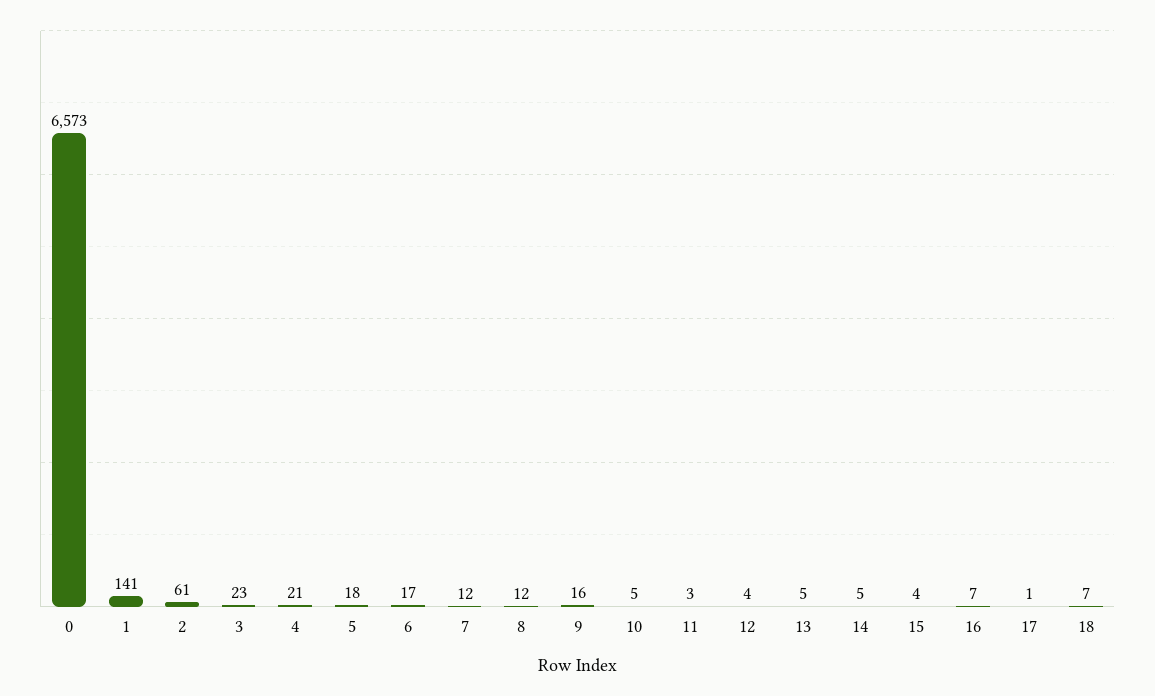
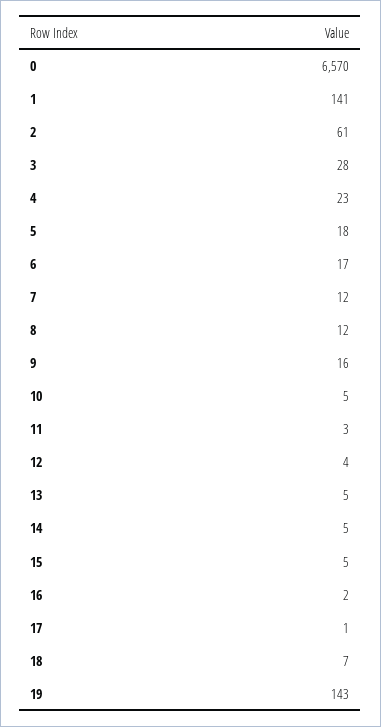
  {
-   "0": 6573,
+   "0": 6570,
    "1": 141,
    "2": 61,
-   "3": 23,
+   "3": 28,
-   "4": 21,
+   "4": 23,
    "5": 18,
    "6": 17,
    "7": 12,
    "8": 12,
    "9": 16,
    "10": 5,
    "11": 3,
    "12": 4,
    "13": 5,
    "14": 5,
-   "15": 4,
+   "15": 5,
-   "16": 7,
+   "16": 2,
    "17": 1,
-   "18": 7
+   "18": 7,
+   "19": 143
  }

